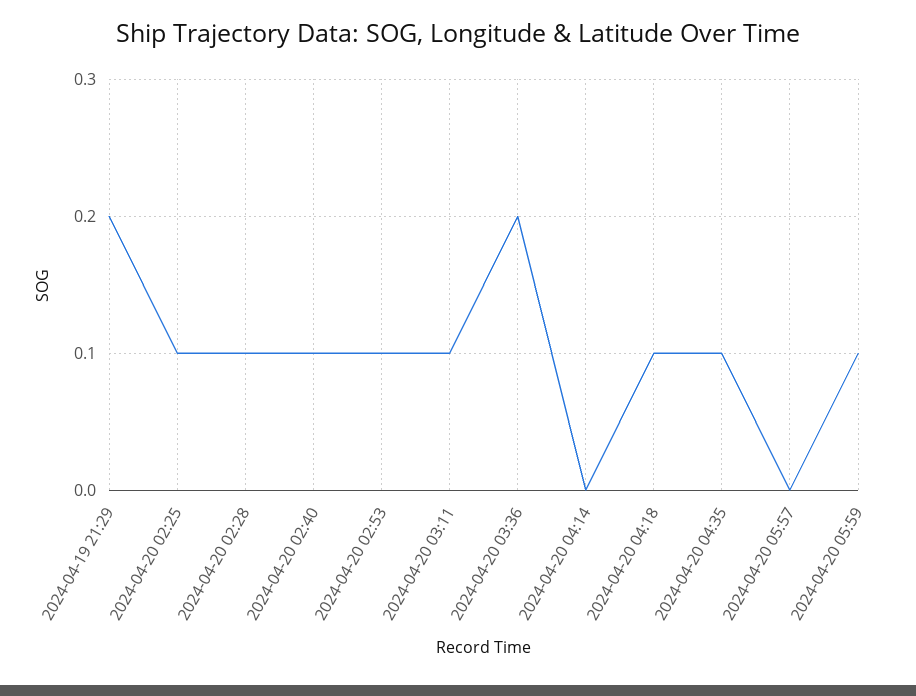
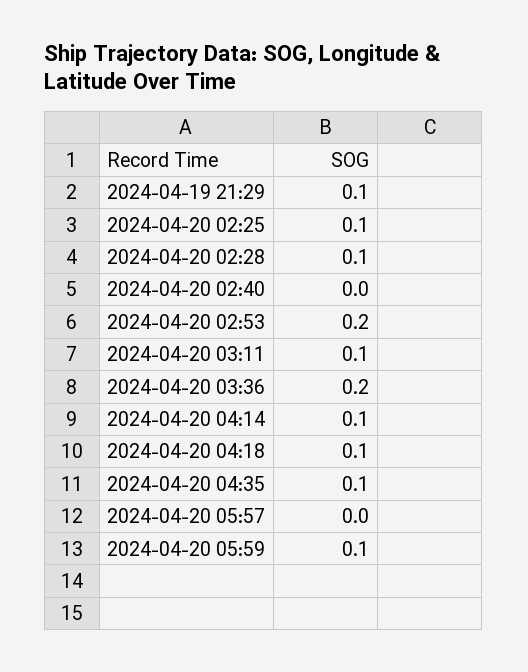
  {
-   "2024-04-19 21:29": 0.2,
+   "2024-04-19 21:29": 0.1,
    "2024-04-20 02:25": 0.1,
    "2024-04-20 02:28": 0.1,
-   "2024-04-20 02:40": 0.1,
+   "2024-04-20 02:40": 0,
-   "2024-04-20 02:53": 0.1,
+   "2024-04-20 02:53": 0.2,
    "2024-04-20 03:11": 0.1,
    "2024-04-20 03:36": 0.2,
-   "2024-04-20 04:14": 0,
+   "2024-04-20 04:14": 0.1,
    "2024-04-20 04:18": 0.1,
    "2024-04-20 04:35": 0.1,
    "2024-04-20 05:57": 0,
    "2024-04-20 05:59": 0.1
  }

